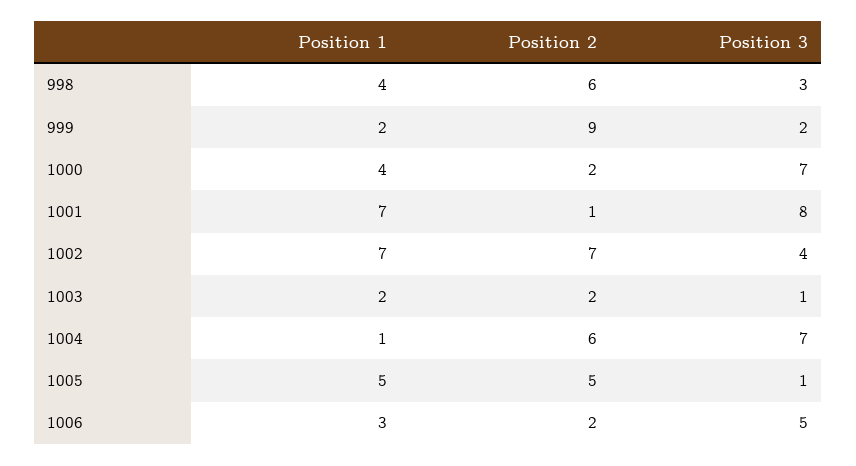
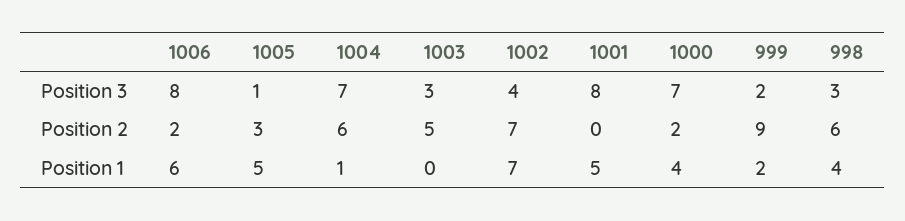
  {
    "Position 1": {
      "998": 4,
      "999": 2,
      "1000": 4,
-     "1001": 7,
+     "1001": 5,
      "1002": 7,
-     "1003": 2,
+     "1003": 0,
      "1004": 1,
      "1005": 5,
-     "1006": 3
+     "1006": 6
    },
    "Position 2": {
      "998": 6,
      "999": 9,
      "1000": 2,
-     "1001": 1,
+     "1001": 0,
      "1002": 7,
-     "1003": 2,
+     "1003": 5,
      "1004": 6,
-     "1005": 5,
+     "1005": 3,
      "1006": 2
    },
    "Position 3": {
      "998": 3,
      "999": 2,
      "1000": 7,
      "1001": 8,
      "1002": 4,
-     "1003": 1,
+     "1003": 3,
      "1004": 7,
      "1005": 1,
-     "1006": 5
+     "1006": 8
    }
  }

